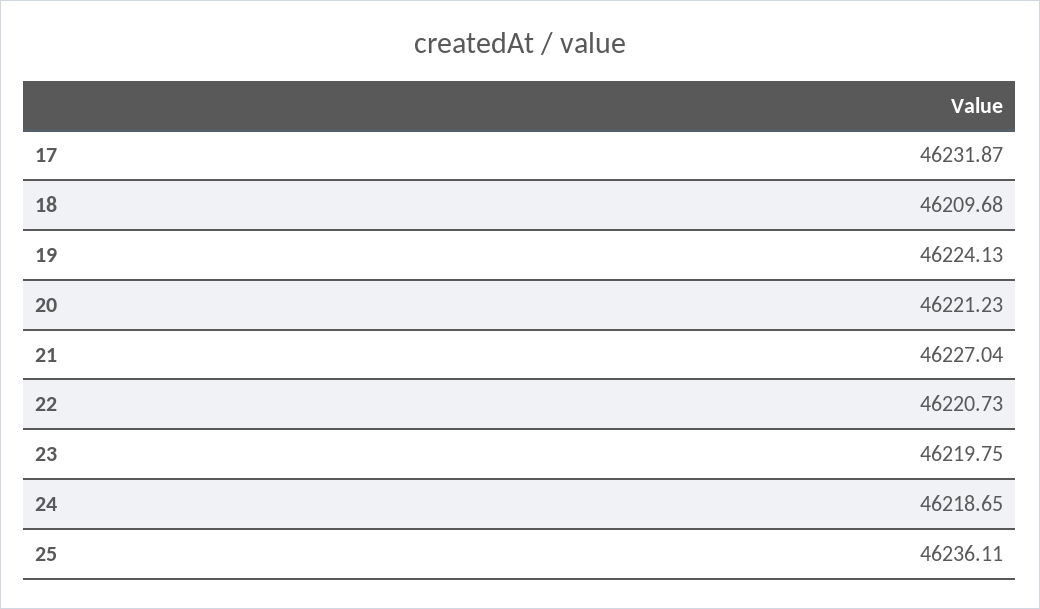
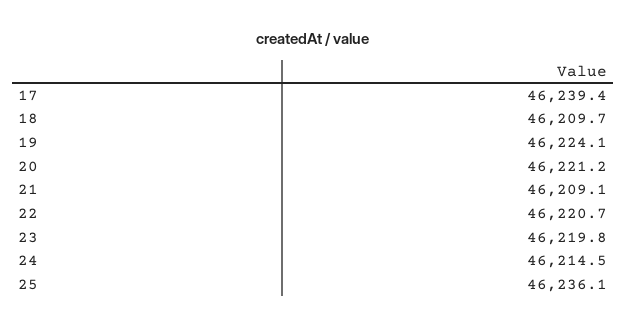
  {
-   "17": 46231.87,
+   "17": 46239.4,
    "18": 46209.68,
    "19": 46224.13,
    "20": 46221.23,
-   "21": 46227.04,
+   "21": 46209.1,
    "22": 46220.73,
    "23": 46219.75,
-   "24": 46218.65,
+   "24": 46214.5,
    "25": 46236.11
  }

